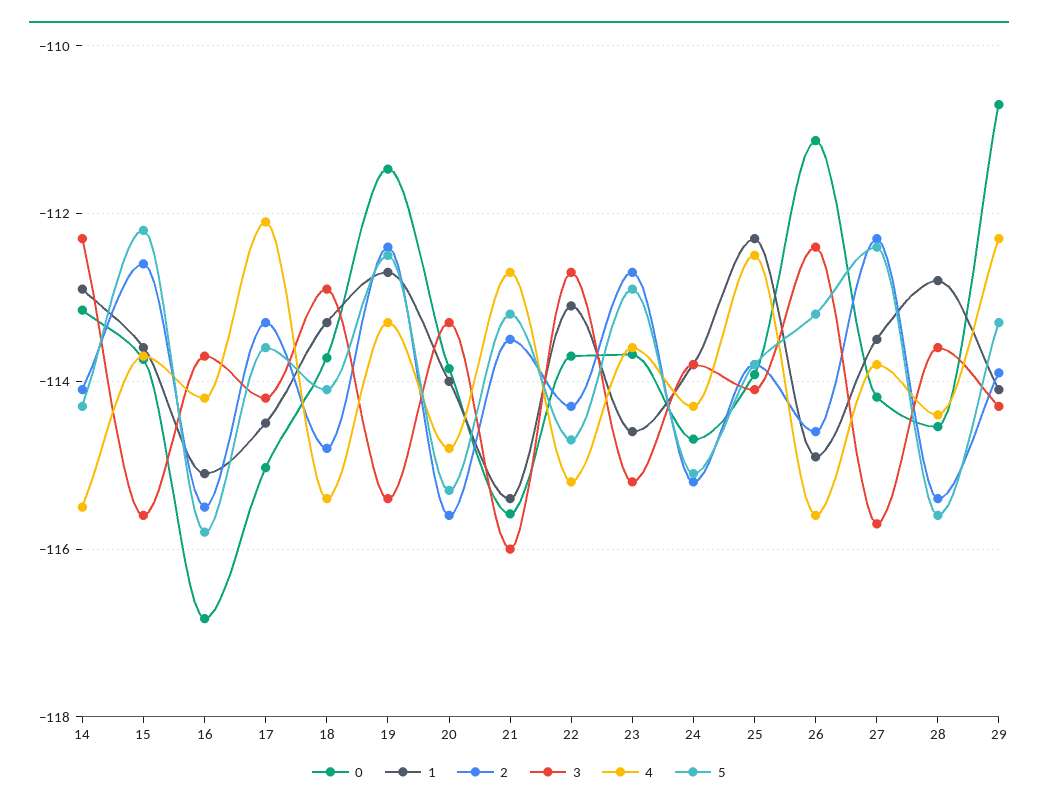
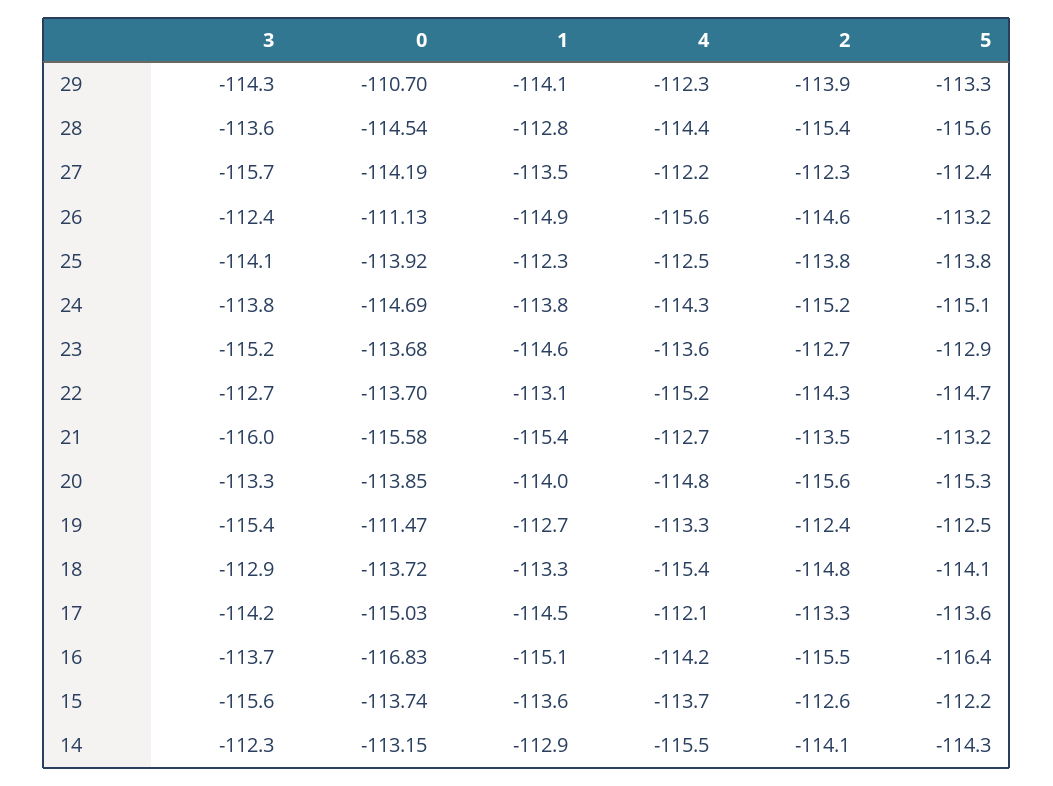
  {
    "0": {
      "14": -113.15,
      "15": -113.74,
      "16": -116.83,
      "17": -115.03,
      "18": -113.72,
      "19": -111.47,
      "20": -113.85,
      "21": -115.58,
      "22": -113.7,
      "23": -113.68,
      "24": -114.69,
      "25": -113.92,
      "26": -111.13,
      "27": -114.19,
      "28": -114.54,
      "29": -110.7
    },
    "1": {
      "14": -112.9,
      "15": -113.6,
      "16": -115.1,
      "17": -114.5,
      "18": -113.3,
      "19": -112.7,
      "20": -114,
      "21": -115.4,
      "22": -113.1,
      "23": -114.6,
      "24": -113.8,
      "25": -112.3,
      "26": -114.9,
      "27": -113.5,
      "28": -112.8,
      "29": -114.1
    },
    "2": {
      "14": -114.1,
      "15": -112.6,
      "16": -115.5,
      "17": -113.3,
      "18": -114.8,
      "19": -112.4,
      "20": -115.6,
      "21": -113.5,
      "22": -114.3,
      "23": -112.7,
      "24": -115.2,
      "25": -113.8,
      "26": -114.6,
      "27": -112.3,
      "28": -115.4,
      "29": -113.9
    },
    "3": {
      "14": -112.3,
      "15": -115.6,
      "16": -113.7,
      "17": -114.2,
      "18": -112.9,
      "19": -115.4,
      "20": -113.3,
      "21": -116,
      "22": -112.7,
      "23": -115.2,
      "24": -113.8,
      "25": -114.1,
      "26": -112.4,
      "27": -115.7,
      "28": -113.6,
      "29": -114.3
    },
    "4": {
      "14": -115.5,
      "15": -113.7,
      "16": -114.2,
      "17": -112.1,
      "18": -115.4,
      "19": -113.3,
      "20": -114.8,
      "21": -112.7,
      "22": -115.2,
      "23": -113.6,
      "24": -114.3,
      "25": -112.5,
      "26": -115.6,
-     "27": -113.8,
+     "27": -112.2,
      "28": -114.4,
      "29": -112.3
    },
    "5": {
      "14": -114.3,
      "15": -112.2,
-     "16": -115.8,
+     "16": -116.4,
      "17": -113.6,
      "18": -114.1,
      "19": -112.5,
      "20": -115.3,
      "21": -113.2,
      "22": -114.7,
      "23": -112.9,
      "24": -115.1,
      "25": -113.8,
      "26": -113.2,
      "27": -112.4,
      "28": -115.6,
      "29": -113.3
    }
  }

